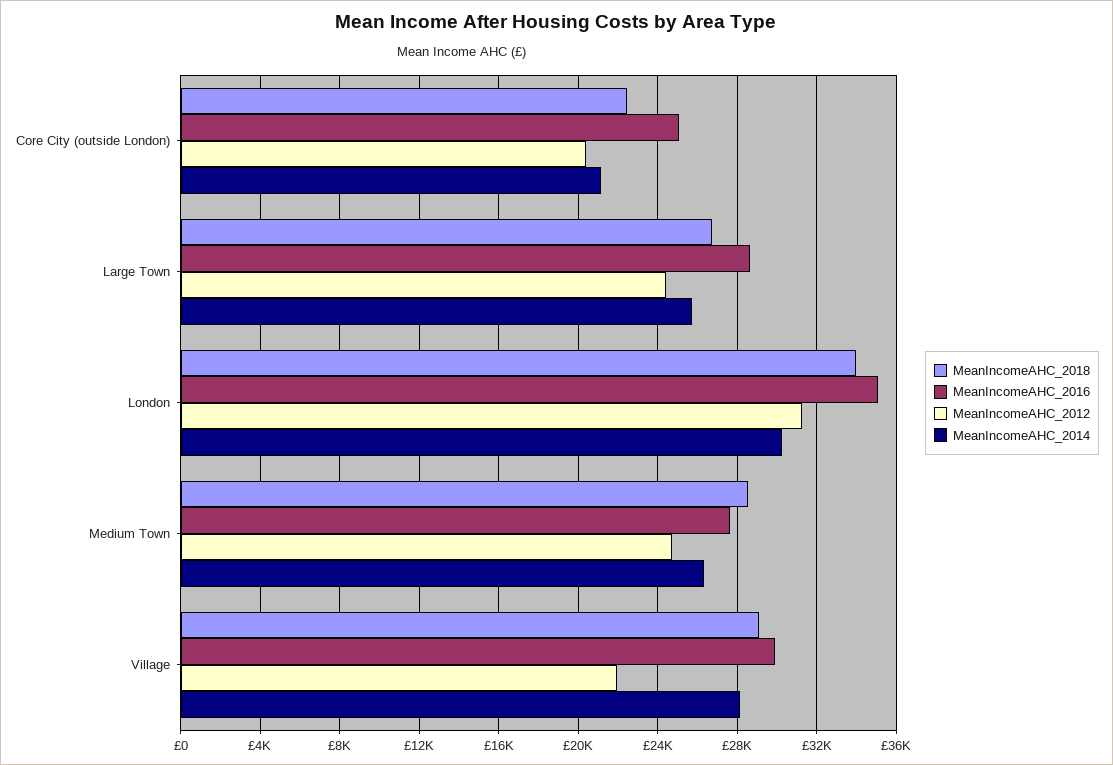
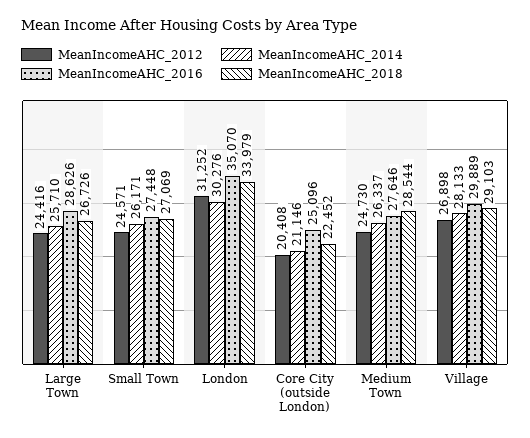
  {
    "MeanIncomeAHC_2018": {
      "Core City (outside London)": 22452,
      "Large Town": 26726,
      "London": 33979,
      "Medium Town": 28544,
-     "Village": 29103
+     "Village": 29103,
+     "Small Town": 27069
    },
    "MeanIncomeAHC_2016": {
      "Core City (outside London)": 25096,
      "Large Town": 28626,
      "London": 35070,
      "Medium Town": 27646,
-     "Village": 29889
+     "Village": 29889,
+     "Small Town": 27448
    },
    "MeanIncomeAHC_2012": {
      "Core City (outside London)": 20408,
      "Large Town": 24416,
      "London": 31252,
      "Medium Town": 24730,
-     "Village": 22000
+     "Village": 26898,
+     "Small Town": 24571
    },
    "MeanIncomeAHC_2014": {
      "Core City (outside London)": 21146,
      "Large Town": 25710,
      "London": 30276,
      "Medium Town": 26337,
-     "Village": 28133
+     "Village": 28133,
+     "Small Town": 26171
    }
  }

